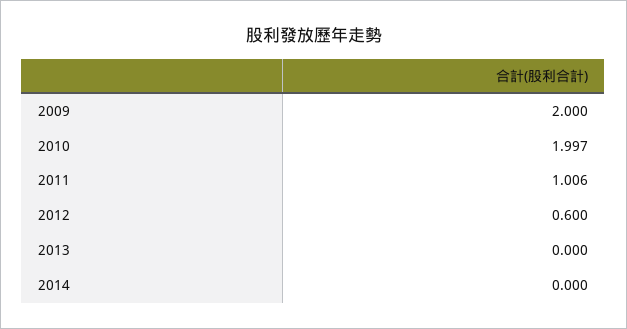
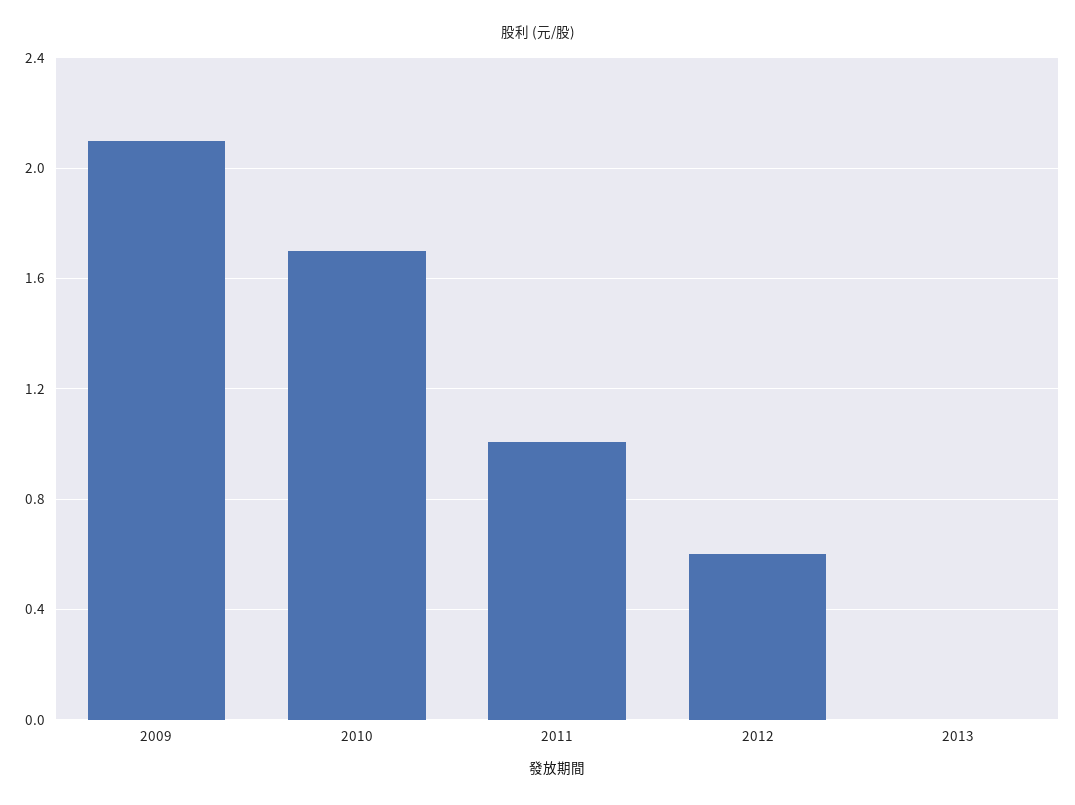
  {
-   "2009": 2,
+   "2009": 2.1,
-   "2010": 1.997,
+   "2010": 1.7,
    "2011": 1.006,
    "2012": 0.6,
-   "2013": 0,
+   "2013": 0
-   "2014": 0
  }

